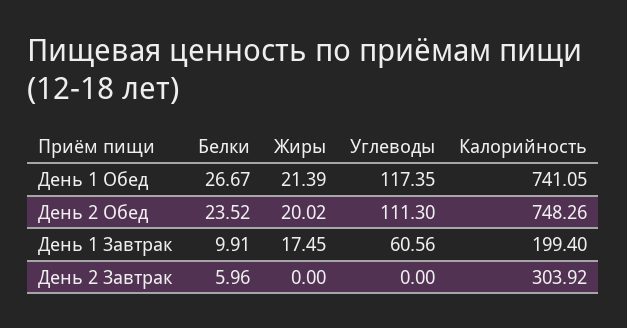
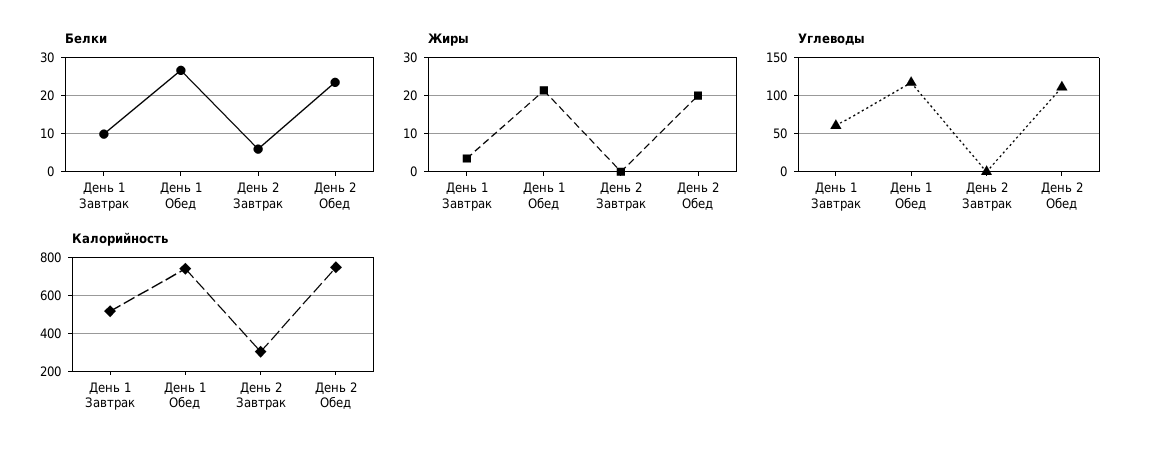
  {
    "Белки": {
      "День 1 Обед": 26.67,
      "День 2 Обед": 23.52,
      "День 1 Завтрак": 9.91,
      "День 2 Завтрак": 5.96
    },
    "Жиры": {
      "День 1 Обед": 21.39,
      "День 2 Обед": 20.02,
-     "День 1 Завтрак": 17.45,
+     "День 1 Завтрак": 4,
      "День 2 Завтрак": 0
    },
    "Углеводы": {
      "День 1 Обед": 117.35,
      "День 2 Обед": 111.3,
      "День 1 Завтрак": 60.56,
      "День 2 Завтрак": 0
    },
    "Калорийность": {
      "День 1 Обед": 741.05,
      "День 2 Обед": 748.26,
-     "День 1 Завтрак": 199.4,
+     "День 1 Завтрак": 500,
      "День 2 Завтрак": 303.92
    }
  }

